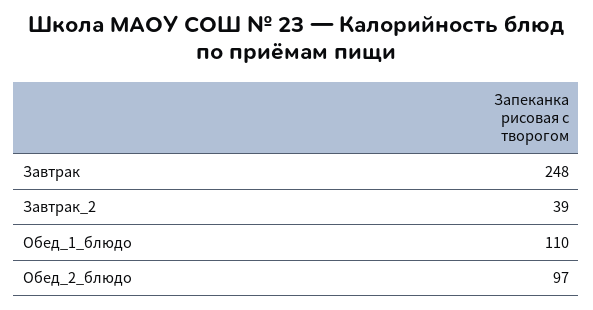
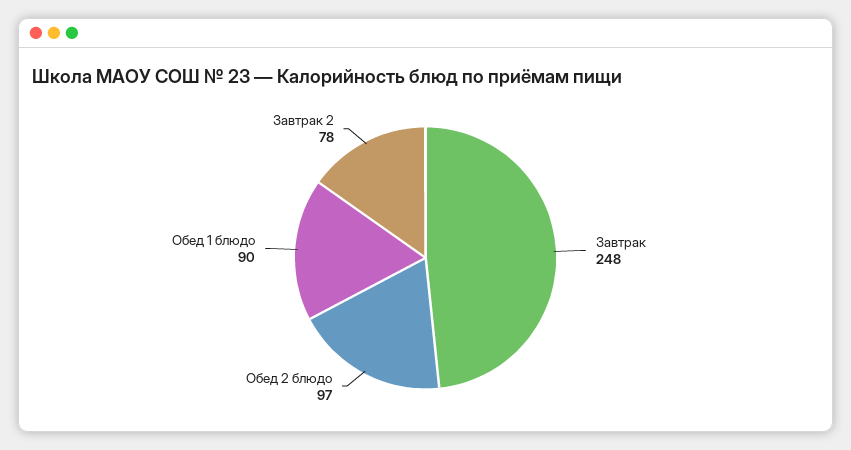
  {
    "Завтрак": 248,
-   "Завтрак_2": 39,
+   "Завтрак_2": 78,
-   "Обед_1_блюдо": 110,
+   "Обед_1_блюдо": 90,
    "Обед_2_блюдо": 97
  }

